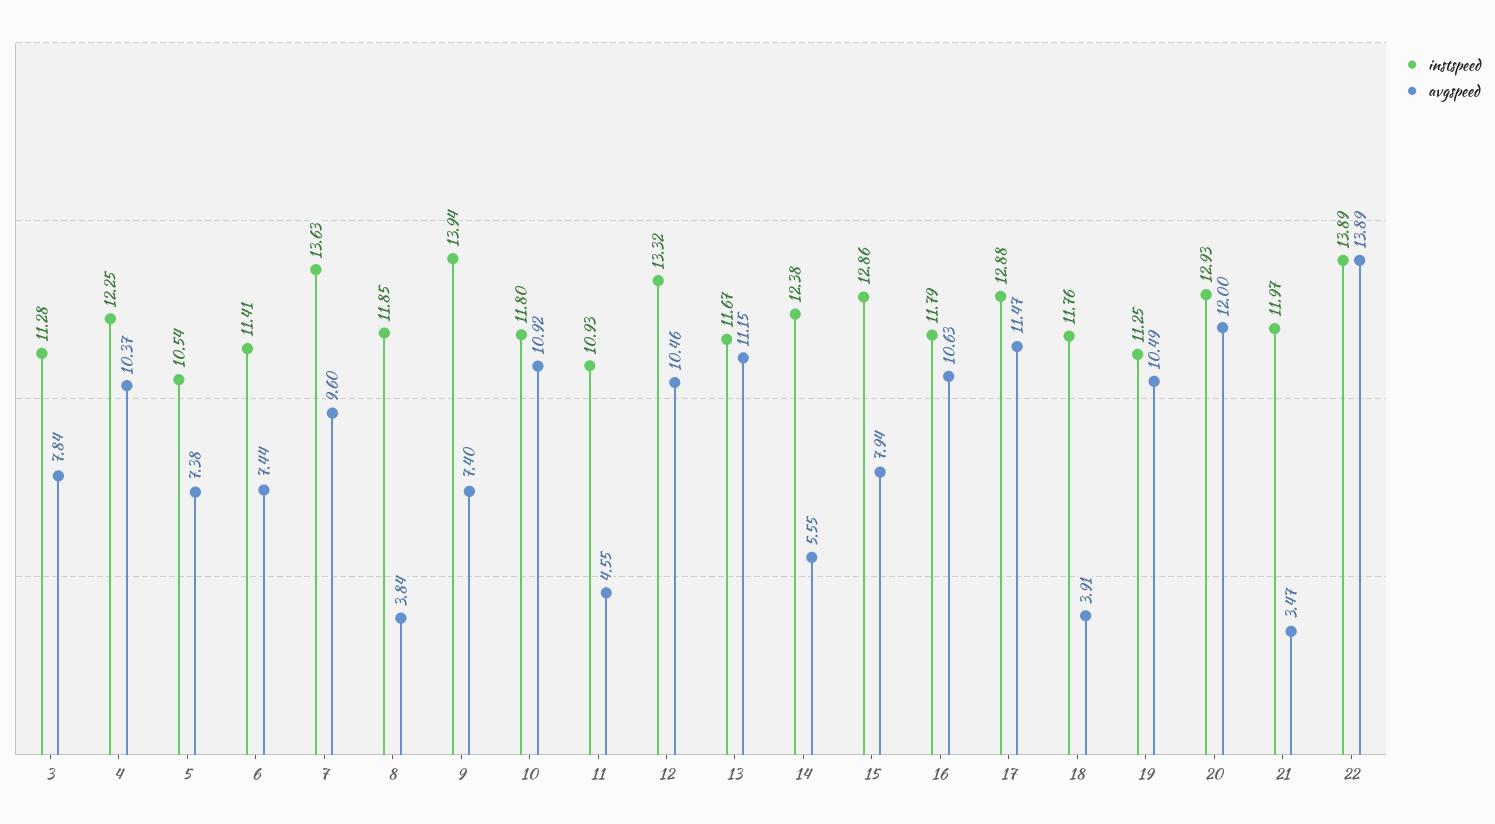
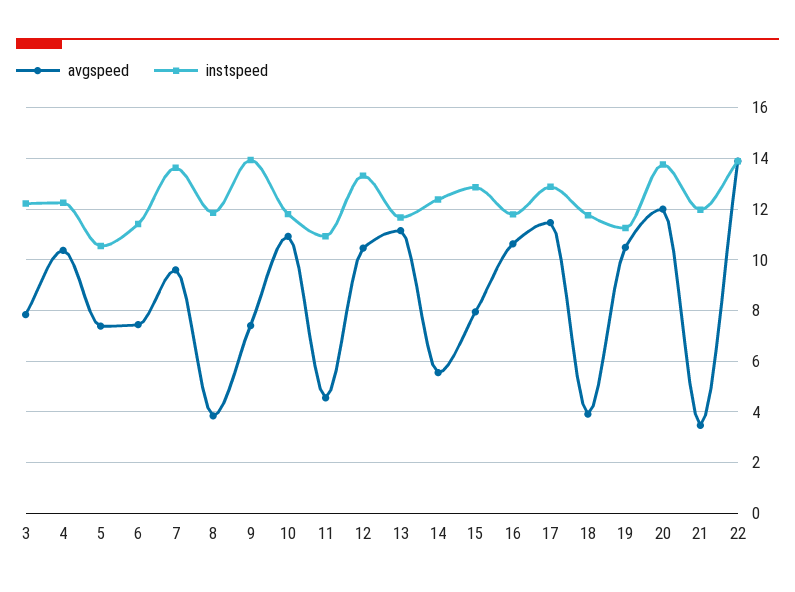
  {
    "instspeed": {
-     "3": 11.28,
+     "3": 12.25,
      "4": 12.25,
      "5": 10.54,
      "6": 11.41,
      "7": 13.63,
      "8": 11.85,
      "9": 13.94,
      "10": 11.8,
      "11": 10.93,
      "12": 13.32,
      "13": 11.67,
      "14": 12.38,
      "15": 12.86,
      "16": 11.79,
      "17": 12.88,
      "18": 11.76,
      "19": 11.25,
-     "20": 12.93,
+     "20": 13.75,
      "21": 11.97,
      "22": 13.89
    },
    "avgspeed": {
      "3": 7.84,
      "4": 10.37,
      "5": 7.38,
      "6": 7.44,
      "7": 9.6,
      "8": 3.84,
      "9": 7.4,
      "10": 10.92,
      "11": 4.55,
      "12": 10.46,
      "13": 11.15,
      "14": 5.55,
      "15": 7.94,
      "16": 10.63,
      "17": 11.47,
      "18": 3.91,
      "19": 10.49,
      "20": 12,
      "21": 3.47,
      "22": 13.89
    }
  }

